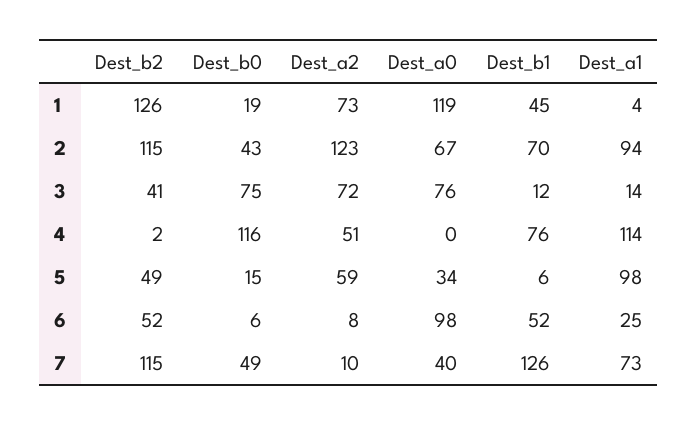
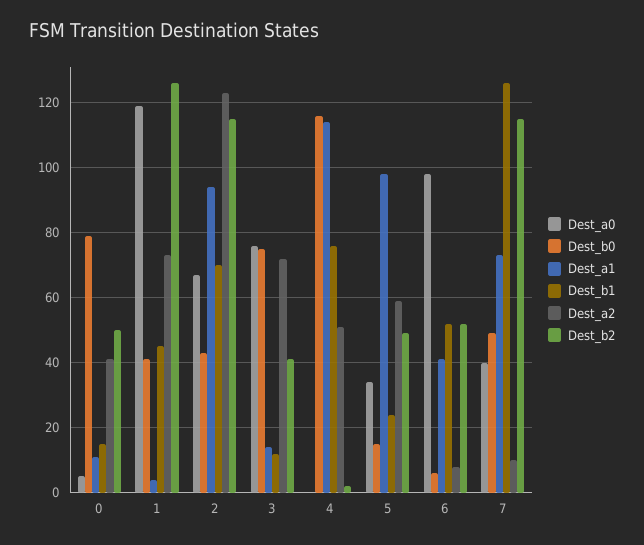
  {
    "Dest_b2": {
      "1": 126,
      "2": 115,
      "3": 41,
      "4": 2,
      "5": 49,
      "6": 52,
-     "7": 115
+     "7": 115,
+     "0": 50
    },
    "Dest_b0": {
-     "1": 19,
+     "1": 40,
      "2": 43,
      "3": 75,
      "4": 116,
      "5": 15,
      "6": 6,
-     "7": 49
+     "7": 49,
+     "0": 80
    },
    "Dest_a2": {
      "1": 73,
      "2": 123,
      "3": 72,
      "4": 51,
      "5": 59,
      "6": 8,
-     "7": 10
+     "7": 10,
+     "0": 40
    },
    "Dest_a0": {
      "1": 119,
      "2": 67,
      "3": 76,
      "4": 0,
      "5": 34,
      "6": 98,
-     "7": 40
+     "7": 40,
+     "0": 5
    },
    "Dest_b1": {
      "1": 45,
      "2": 70,
      "3": 12,
      "4": 76,
-     "5": 6,
+     "5": 25,
      "6": 52,
-     "7": 126
+     "7": 126,
+     "0": 15
    },
    "Dest_a1": {
      "1": 4,
      "2": 94,
      "3": 14,
      "4": 114,
      "5": 98,
-     "6": 25,
+     "6": 40,
-     "7": 73
+     "7": 73,
+     "0": 10
    }
  }

